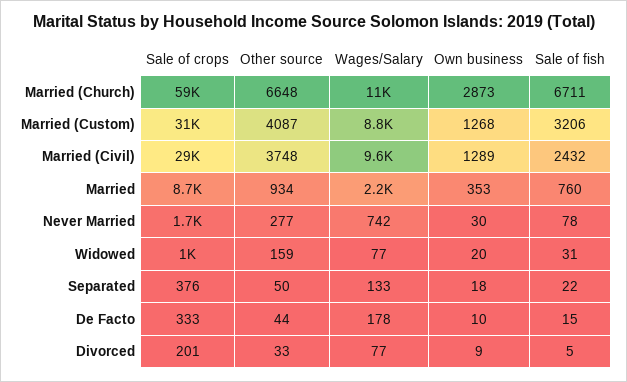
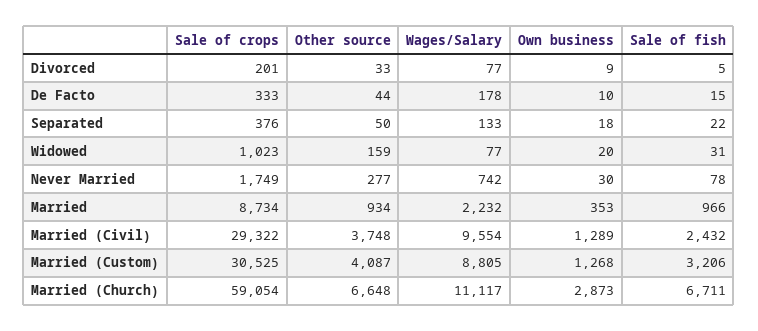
  {
    "Sale of crops": {
      "Married (Church)": 59054,
      "Married (Custom)": 30525,
      "Married (Civil)": 29322,
      "Married": 8734,
      "Never Married": 1749,
      "Widowed": 1023,
      "Separated": 376,
      "De Facto": 333,
      "Divorced": 201
    },
    "Other source": {
      "Married (Church)": 6648,
      "Married (Custom)": 4087,
      "Married (Civil)": 3748,
      "Married": 934,
      "Never Married": 277,
      "Widowed": 159,
      "Separated": 50,
      "De Facto": 44,
      "Divorced": 33
    },
    "Wages/Salary": {
      "Married (Church)": 11117,
      "Married (Custom)": 8805,
      "Married (Civil)": 9554,
      "Married": 2232,
      "Never Married": 742,
      "Widowed": 77,
      "Separated": 133,
      "De Facto": 178,
      "Divorced": 77
    },
    "Own business": {
      "Married (Church)": 2873,
      "Married (Custom)": 1268,
      "Married (Civil)": 1289,
      "Married": 353,
      "Never Married": 30,
      "Widowed": 20,
      "Separated": 18,
      "De Facto": 10,
      "Divorced": 9
    },
    "Sale of fish": {
      "Married (Church)": 6711,
      "Married (Custom)": 3206,
      "Married (Civil)": 2432,
-     "Married": 760,
+     "Married": 966,
      "Never Married": 78,
      "Widowed": 31,
      "Separated": 22,
      "De Facto": 15,
      "Divorced": 5
    }
  }

